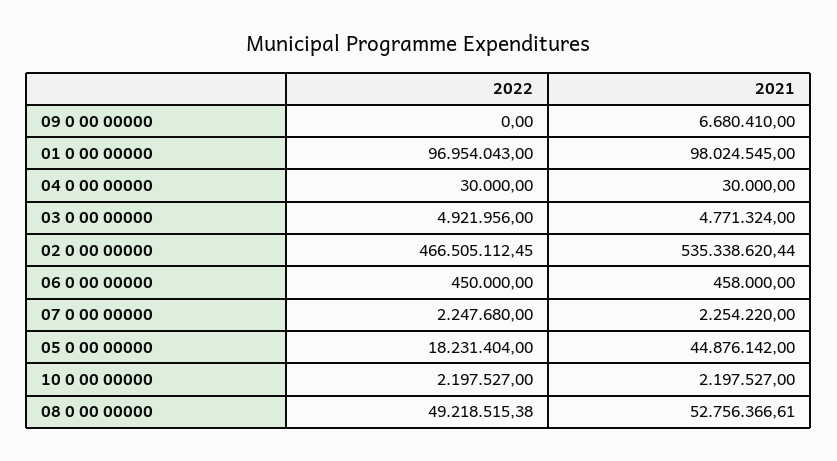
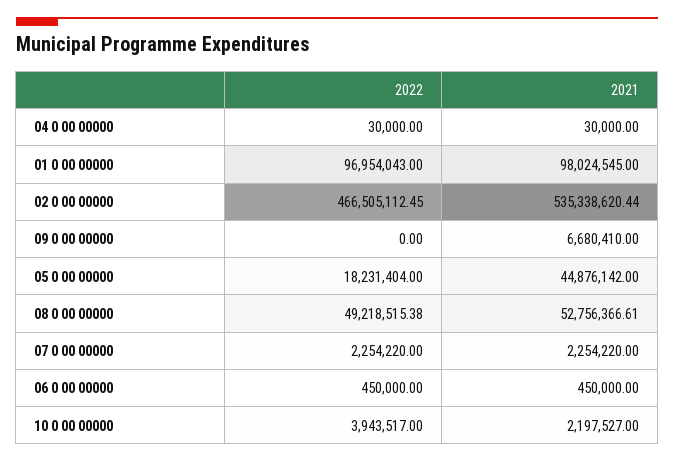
  {
    "2022": {
      "09 0 00 00000": 0,
      "01 0 00 00000": 96954043,
      "04 0 00 00000": 30000,
-     "03 0 00 00000": 4921956,
      "02 0 00 00000": 466505112.45,
      "06 0 00 00000": 450000,
-     "07 0 00 00000": 2247680,
+     "07 0 00 00000": 2254220,
      "05 0 00 00000": 18231404,
-     "10 0 00 00000": 2197527,
+     "10 0 00 00000": 3943517,
      "08 0 00 00000": 49218515.38
    },
    "2021": {
      "09 0 00 00000": 6680410,
      "01 0 00 00000": 98024545,
      "04 0 00 00000": 30000,
-     "03 0 00 00000": 4771324,
      "02 0 00 00000": 535338620.44,
-     "06 0 00 00000": 458000,
+     "06 0 00 00000": 450000,
      "07 0 00 00000": 2254220,
      "05 0 00 00000": 44876142,
      "10 0 00 00000": 2197527,
      "08 0 00 00000": 52756366.61
    }
  }

